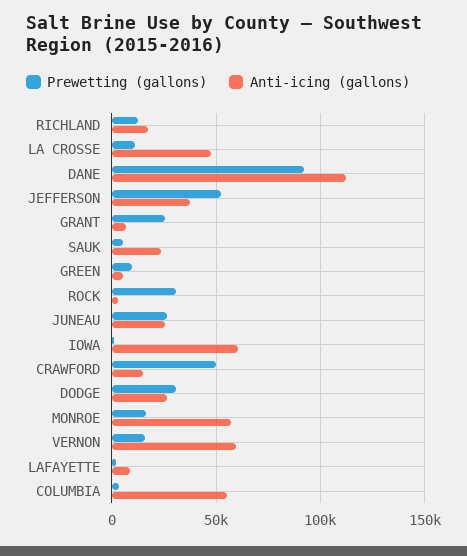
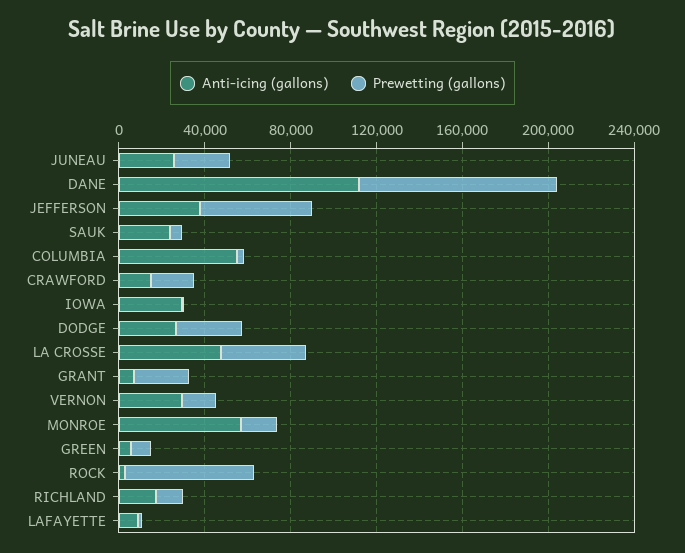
  {
    "Prewetting (gallons)": {
      "RICHLAND": 10000,
-     "LA CROSSE": 10000,
+     "LA CROSSE": 40000,
      "DANE": 90000,
      "JEFFERSON": 50000,
      "GRANT": 25000,
      "SAUK": 5000,
      "GREEN": 10000,
-     "ROCK": 30000,
+     "ROCK": 60000,
      "JUNEAU": 25000,
      "IOWA": 0,
-     "CRAWFORD": 50000,
+     "CRAWFORD": 20000,
      "DODGE": 30000,
      "MONROE": 15000,
      "VERNON": 15000,
      "LAFAYETTE": 0,
      "COLUMBIA": 5000
    },
    "Anti-icing (gallons)": {
      "RICHLAND": 15000,
      "LA CROSSE": 50000,
      "DANE": 110000,
      "JEFFERSON": 40000,
      "GRANT": 5000,
      "SAUK": 25000,
      "GREEN": 5000,
      "ROCK": 5000,
      "JUNEAU": 25000,
-     "IOWA": 60000,
+     "IOWA": 30000,
      "CRAWFORD": 15000,
      "DODGE": 25000,
      "MONROE": 55000,
-     "VERNON": 60000,
+     "VERNON": 30000,
      "LAFAYETTE": 10000,
      "COLUMBIA": 55000
    }
  }

